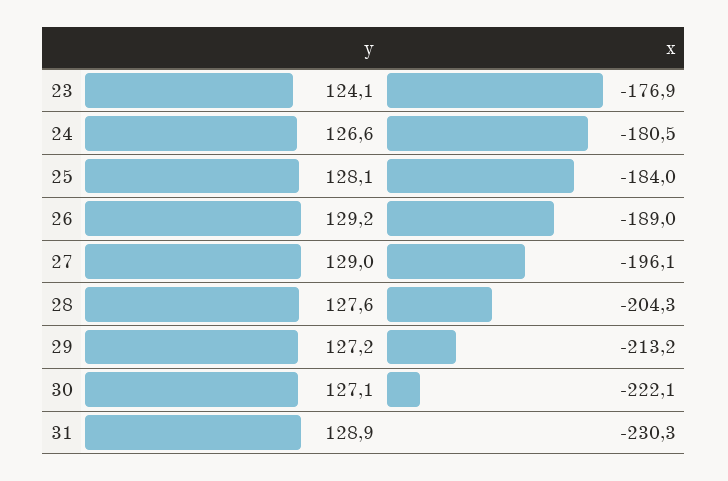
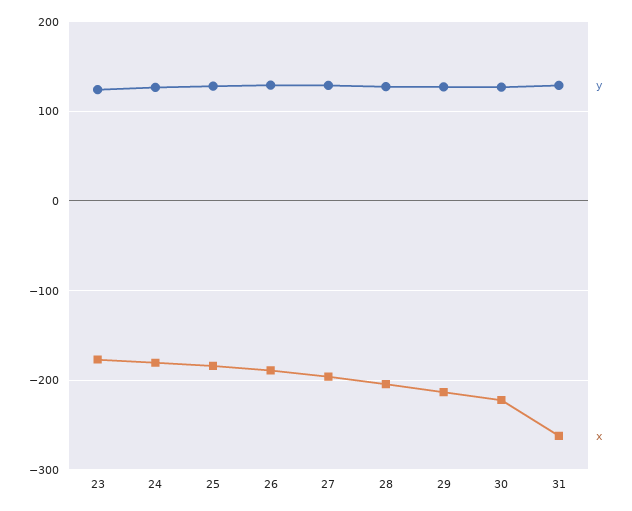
  {
    "y": {
      "23": 124.1,
      "24": 126.6,
      "25": 128.1,
      "26": 129.2,
      "27": 129,
      "28": 127.6,
      "29": 127.2,
      "30": 127.1,
      "31": 128.9
    },
    "x": {
      "23": -176.9,
      "24": -180.5,
      "25": -184,
      "26": -189,
      "27": -196.1,
      "28": -204.3,
      "29": -213.2,
      "30": -222.1,
-     "31": -230.3
+     "31": -260
    }
  }

